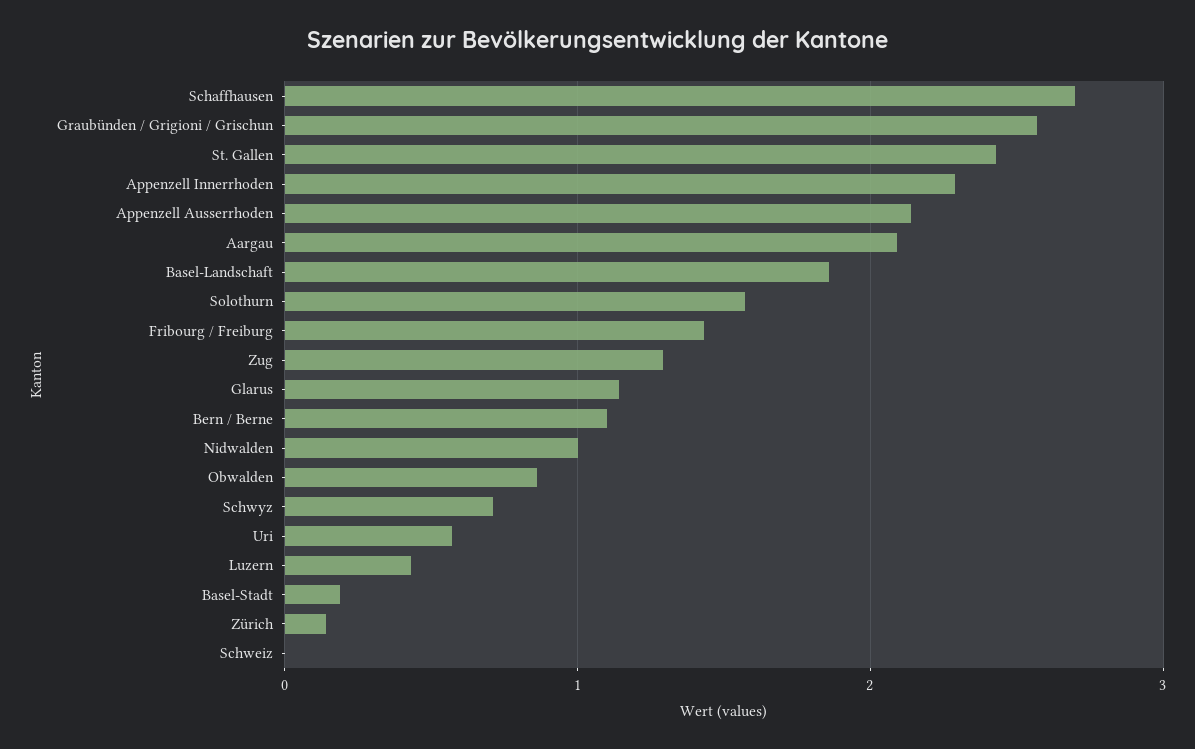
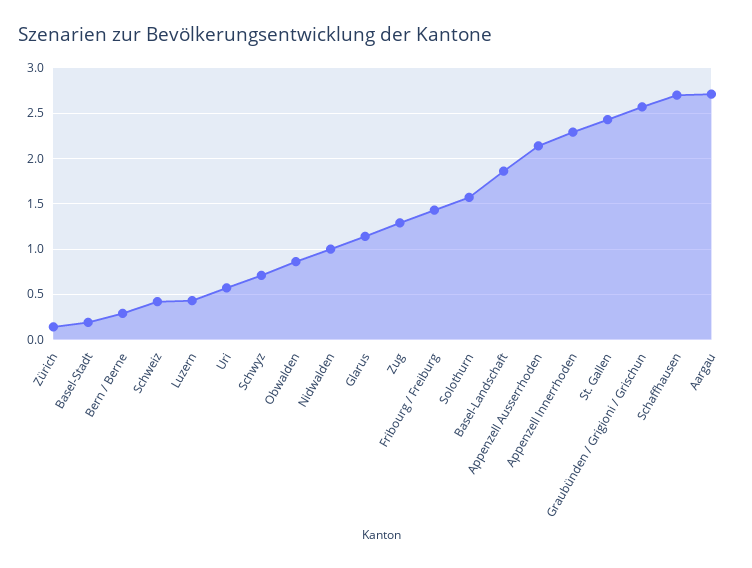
  {
    "Schaffhausen": 2.7,
    "Graubünden / Grigioni / Grischun": 2.6,
    "St. Gallen": 2.4,
    "Appenzell Innerrhoden": 2.3,
    "Appenzell Ausserrhoden": 2.1,
-   "Aargau": 2.1,
+   "Aargau": 2.7,
    "Basel-Landschaft": 1.9,
    "Solothurn": 1.6,
    "Fribourg / Freiburg": 1.4,
    "Zug": 1.3,
    "Glarus": 1.1,
-   "Bern / Berne": 1.1,
+   "Bern / Berne": 0.3,
    "Nidwalden": 1,
    "Obwalden": 0.9,
    "Schwyz": 0.7,
    "Uri": 0.6,
    "Luzern": 0.4,
    "Basel-Stadt": 0.2,
    "Zürich": 0.1,
-   "Schweiz": 0
+   "Schweiz": 0.4
  }

